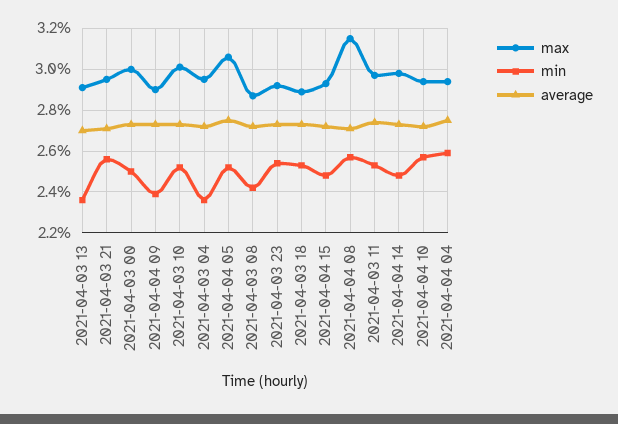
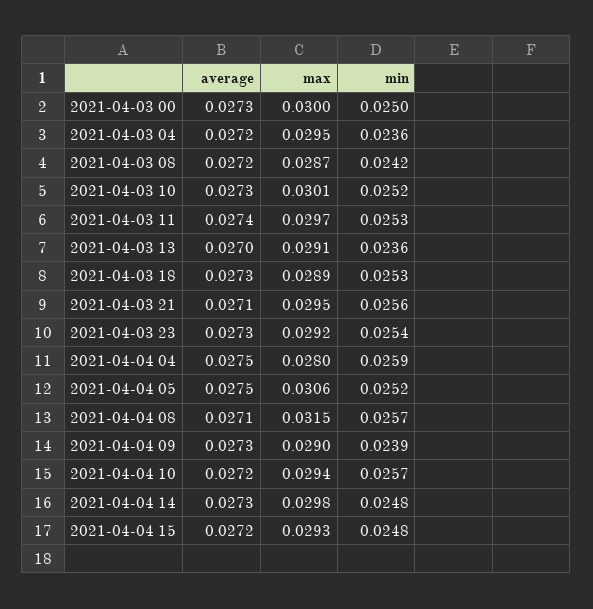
  {
    "max": {
      "2021-04-03 13": 0.0291,
      "2021-04-03 21": 0.0295,
      "2021-04-03 00": 0.03,
      "2021-04-04 09": 0.029,
      "2021-04-03 10": 0.0301,
      "2021-04-03 04": 0.0295,
      "2021-04-04 05": 0.0306,
      "2021-04-03 08": 0.0287,
      "2021-04-03 23": 0.0292,
      "2021-04-03 18": 0.0289,
      "2021-04-04 15": 0.0293,
      "2021-04-04 08": 0.0315,
      "2021-04-03 11": 0.0297,
      "2021-04-04 14": 0.0298,
      "2021-04-04 10": 0.0294,
-     "2021-04-04 04": 0.0295
+     "2021-04-04 04": 0.028
    },
    "min": {
      "2021-04-03 13": 0.0236,
      "2021-04-03 21": 0.0256,
      "2021-04-03 00": 0.025,
      "2021-04-04 09": 0.0239,
      "2021-04-03 10": 0.0252,
      "2021-04-03 04": 0.0236,
      "2021-04-04 05": 0.0252,
      "2021-04-03 08": 0.0242,
      "2021-04-03 23": 0.0254,
      "2021-04-03 18": 0.0253,
      "2021-04-04 15": 0.0248,
      "2021-04-04 08": 0.0257,
      "2021-04-03 11": 0.0253,
      "2021-04-04 14": 0.0248,
      "2021-04-04 10": 0.0257,
      "2021-04-04 04": 0.0259
    },
    "average": {
      "2021-04-03 13": 0.027,
      "2021-04-03 21": 0.0271,
      "2021-04-03 00": 0.0273,
      "2021-04-04 09": 0.0273,
      "2021-04-03 10": 0.0273,
      "2021-04-03 04": 0.0272,
      "2021-04-04 05": 0.0275,
      "2021-04-03 08": 0.0272,
      "2021-04-03 23": 0.0273,
      "2021-04-03 18": 0.0273,
      "2021-04-04 15": 0.0272,
      "2021-04-04 08": 0.0271,
      "2021-04-03 11": 0.0274,
      "2021-04-04 14": 0.0273,
      "2021-04-04 10": 0.0272,
      "2021-04-04 04": 0.0275
    }
  }

